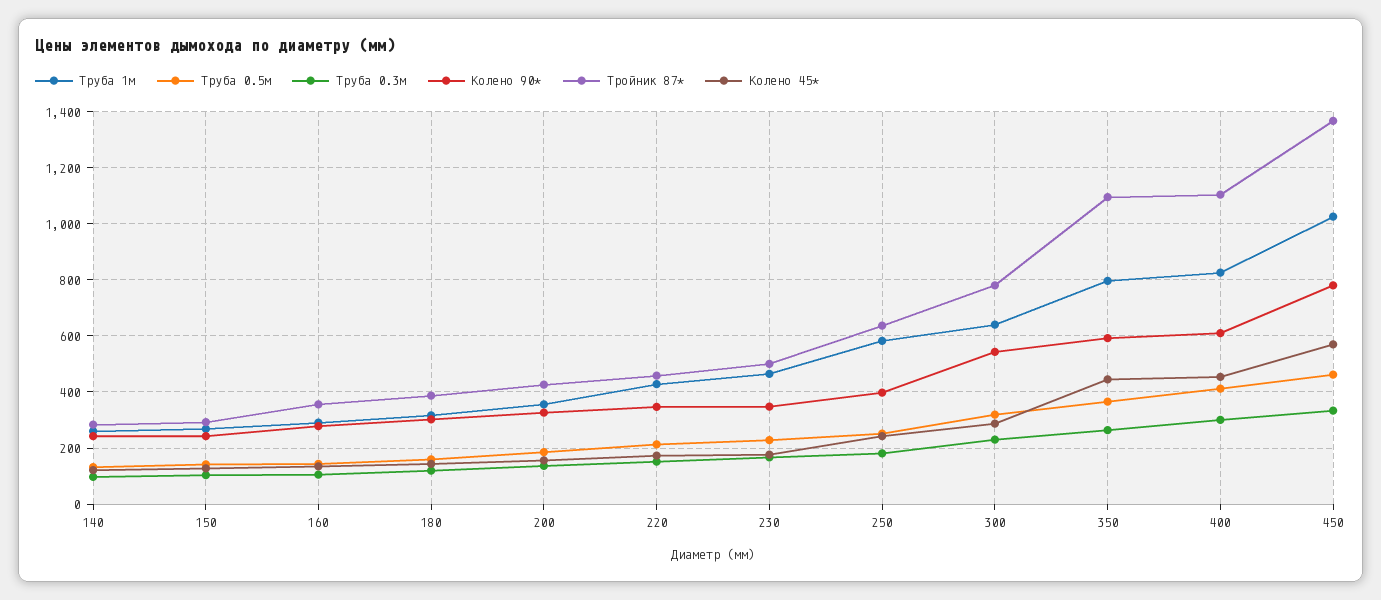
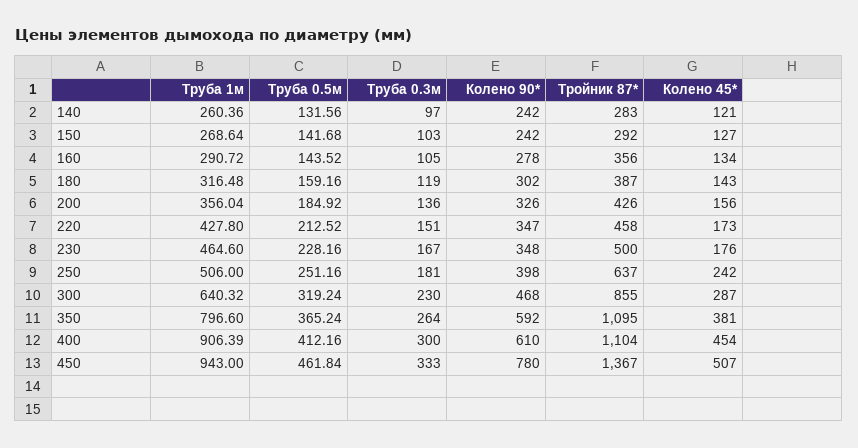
  {
    "Труба 1м": {
      "140": 260.36,
      "150": 268.64,
      "160": 290.72,
      "180": 316.48,
      "200": 356.04,
      "220": 427.8,
      "230": 464.6,
-     "250": 575,
+     "250": 506,
      "300": 640.32,
      "350": 796.6,
-     "400": 825,
+     "400": 906.39,
-     "450": 1025
+     "450": 943
    },
    "Труба 0.5м": {
      "140": 131.56,
      "150": 141.68,
      "160": 143.52,
      "180": 159.16,
      "200": 184.92,
      "220": 212.52,
      "230": 228.16,
      "250": 251.16,
      "300": 319.24,
      "350": 365.24,
      "400": 412.16,
      "450": 461.84
    },
    "Труба 0.3м": {
      "140": 97,
      "150": 103,
      "160": 105,
      "180": 119,
      "200": 136,
      "220": 151,
      "230": 167,
      "250": 181,
      "300": 230,
      "350": 264,
      "400": 300,
      "450": 333
    },
    "Колено 90*": {
      "140": 242,
      "150": 242,
      "160": 278,
      "180": 302,
      "200": 326,
      "220": 347,
      "230": 348,
      "250": 398,
-     "300": 550,
+     "300": 468,
      "350": 592,
      "400": 610,
      "450": 780
    },
    "Тройник 87*": {
      "140": 283,
      "150": 292,
      "160": 356,
      "180": 387,
      "200": 426,
      "220": 458,
      "230": 500,
      "250": 637,
-     "300": 775,
+     "300": 855,
      "350": 1095,
      "400": 1104,
      "450": 1367
    },
    "Колено 45*": {
      "140": 121,
      "150": 127,
      "160": 134,
      "180": 143,
      "200": 156,
      "220": 173,
      "230": 176,
      "250": 242,
      "300": 287,
-     "350": 450,
+     "350": 381,
      "400": 454,
-     "450": 575
+     "450": 507
    }
  }

